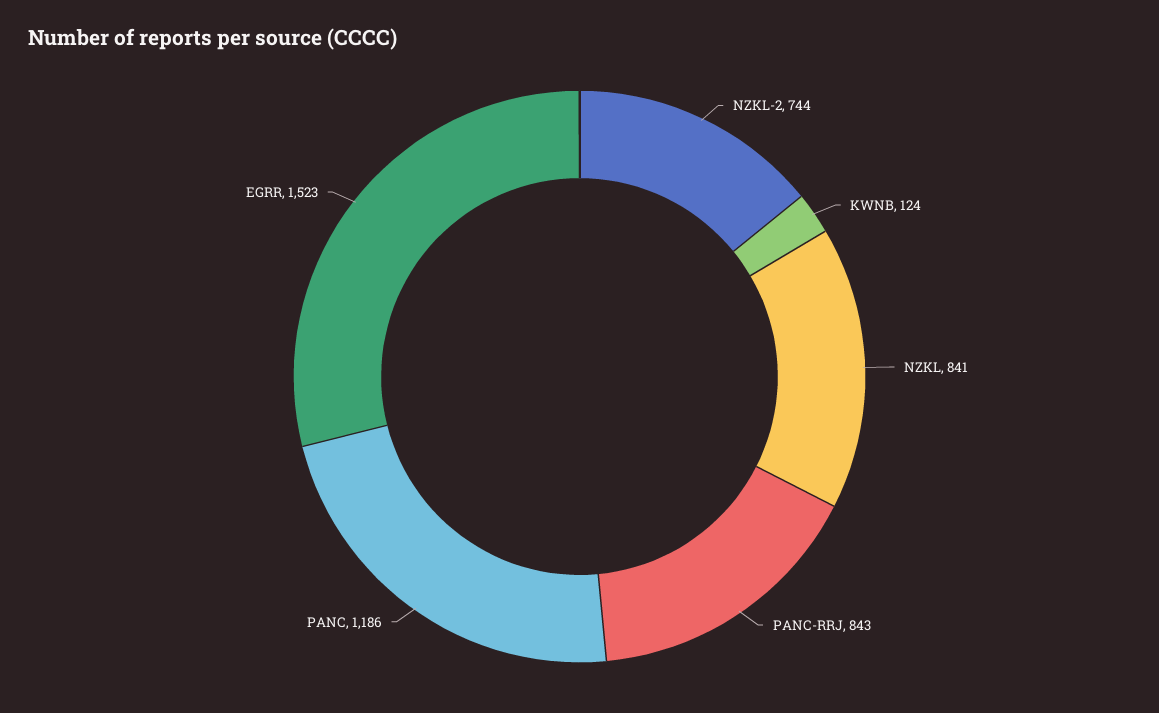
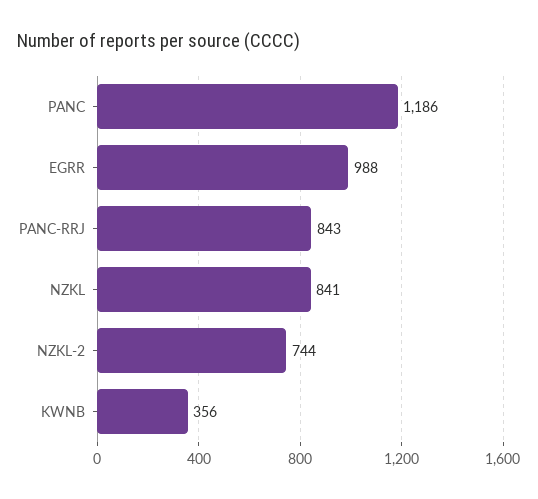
  {
    "NZKL-2": 744,
-   "KWNB": 124,
+   "KWNB": 356,
    "NZKL": 841,
    "PANC-RRJ": 843,
    "PANC": 1186,
-   "EGRR": 1523
+   "EGRR": 988
  }

